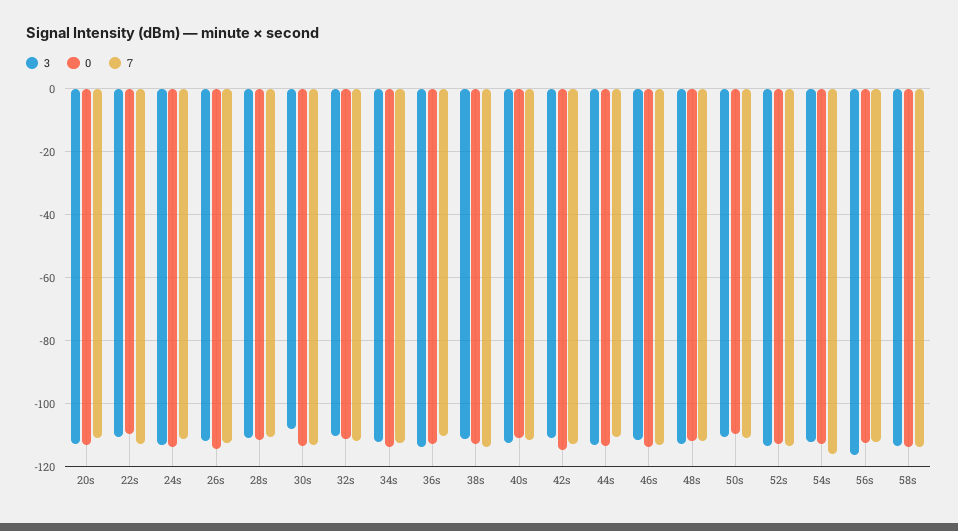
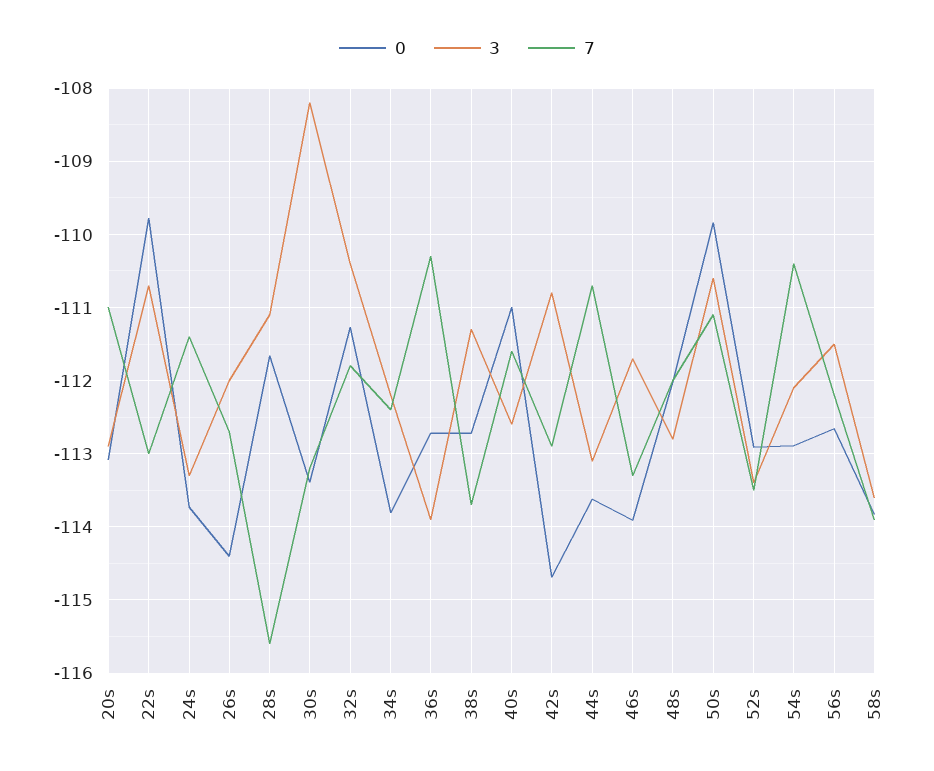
  {
    "3": {
      "20s": -112.9,
      "22s": -110.7,
      "24s": -113.3,
      "26s": -112,
      "28s": -111.1,
      "30s": -108.2,
      "32s": -110.4,
      "34s": -112.2,
      "36s": -113.9,
      "38s": -111.3,
      "40s": -112.6,
      "42s": -110.8,
      "44s": -113.1,
      "46s": -111.7,
      "48s": -112.8,
      "50s": -110.6,
      "52s": -113.4,
      "54s": -112.1,
-     "56s": -116,
+     "56s": -111.5,
      "58s": -113.6
    },
    "0": {
      "20s": -113.1,
      "22s": -109.8,
      "24s": -113.7,
      "26s": -114.4,
      "28s": -111.7,
      "30s": -113.4,
      "32s": -111.3,
      "34s": -113.8,
      "36s": -112.7,
      "38s": -112.7,
      "40s": -111,
      "42s": -114.7,
      "44s": -113.6,
      "46s": -113.9,
      "48s": -112,
      "50s": -109.8,
      "52s": -112.9,
      "54s": -112.9,
      "56s": -112.7,
      "58s": -113.8
    },
    "7": {
      "20s": -111,
      "22s": -113,
      "24s": -111.4,
      "26s": -112.7,
-     "28s": -110,
+     "28s": -115.6,
      "30s": -113.2,
      "32s": -111.8,
      "34s": -112.4,
      "36s": -110.3,
      "38s": -113.7,
      "40s": -111.6,
      "42s": -112.9,
      "44s": -110.7,
      "46s": -113.3,
      "48s": -112,
      "50s": -111.1,
      "52s": -113.5,
-     "54s": -116,
+     "54s": -110.4,
      "56s": -112.2,
      "58s": -113.9
    }
  }

